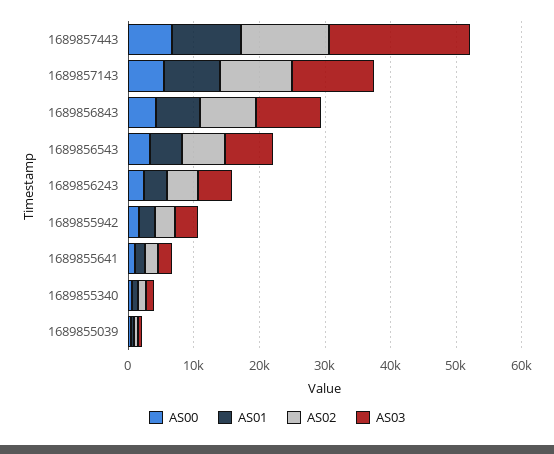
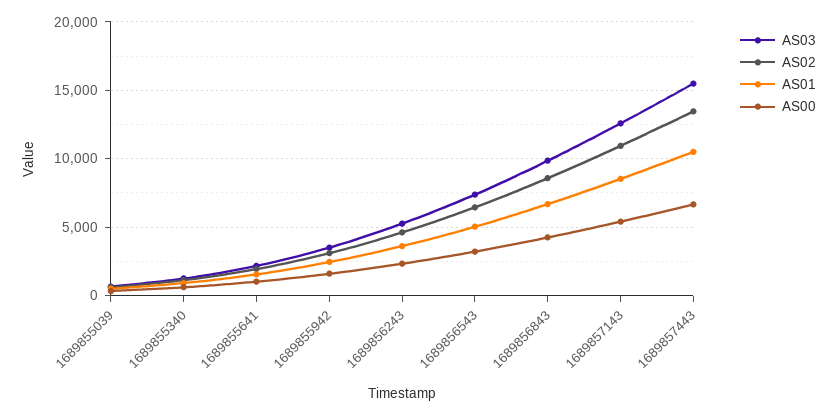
  {
    "AS00": {
      "1689857443": 6500,
      "1689857143": 5500,
      "1689856843": 4500,
      "1689856543": 3000,
      "1689856243": 2500,
      "1689855942": 1500,
      "1689855641": 1000,
      "1689855340": 500,
      "1689855039": 500
    },
    "AS01": {
      "1689857443": 10500,
      "1689857143": 8500,
      "1689856843": 6500,
      "1689856543": 5000,
      "1689856243": 3500,
      "1689855942": 2500,
      "1689855641": 1500,
      "1689855340": 1000,
      "1689855039": 500
    },
    "AS02": {
      "1689857443": 13500,
      "1689857143": 11000,
      "1689856843": 8500,
      "1689856543": 6500,
      "1689856243": 4500,
      "1689855942": 3000,
      "1689855641": 2000,
      "1689855340": 1000,
      "1689855039": 500
    },
    "AS03": {
-     "1689857443": 22000,
+     "1689857443": 15500,
      "1689857143": 12500,
      "1689856843": 10000,
      "1689856543": 7500,
      "1689856243": 5500,
      "1689855942": 3500,
      "1689855641": 2000,
      "1689855340": 1000,
      "1689855039": 500
    }
  }

